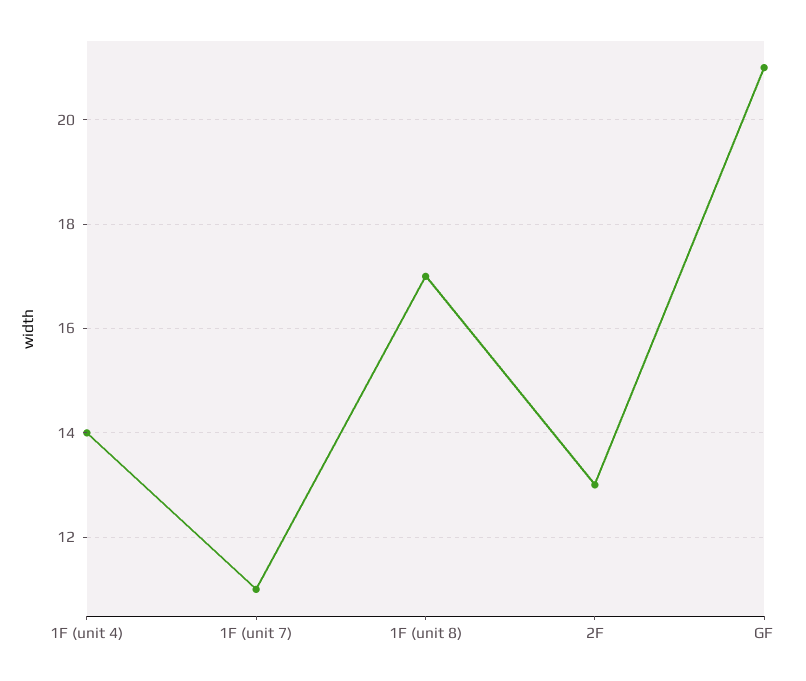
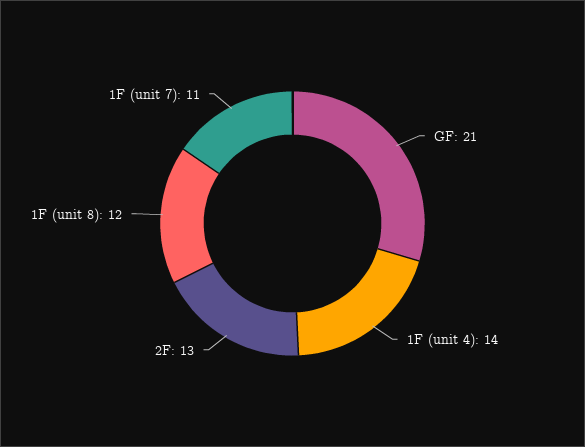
  {
    "1F (unit 4)": 14,
    "1F (unit 7)": 11,
-   "1F (unit 8)": 17,
+   "1F (unit 8)": 12,
    "2F": 13,
    "GF": 21
  }

